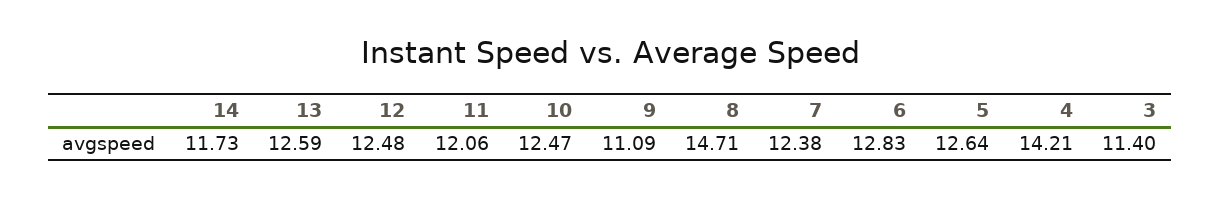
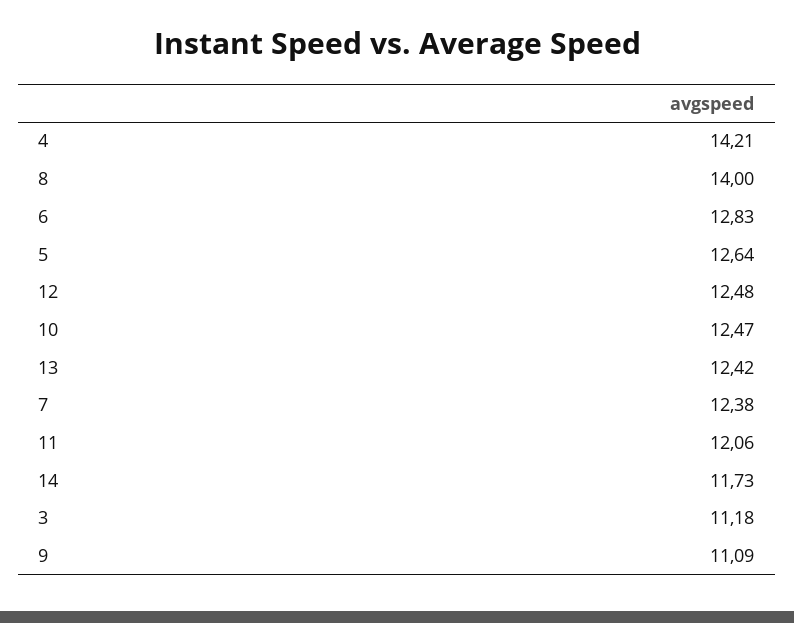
  {
    "14": 11.73,
-   "13": 12.59,
+   "13": 12.42,
    "12": 12.48,
    "11": 12.06,
    "10": 12.47,
    "9": 11.09,
-   "8": 14.71,
+   "8": 14,
    "7": 12.38,
    "6": 12.83,
    "5": 12.64,
    "4": 14.21,
-   "3": 11.4
+   "3": 11.18
  }

